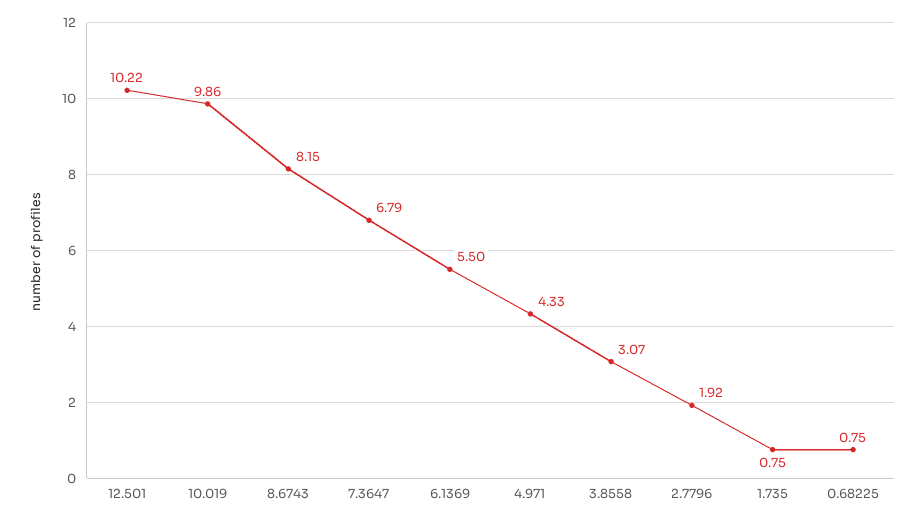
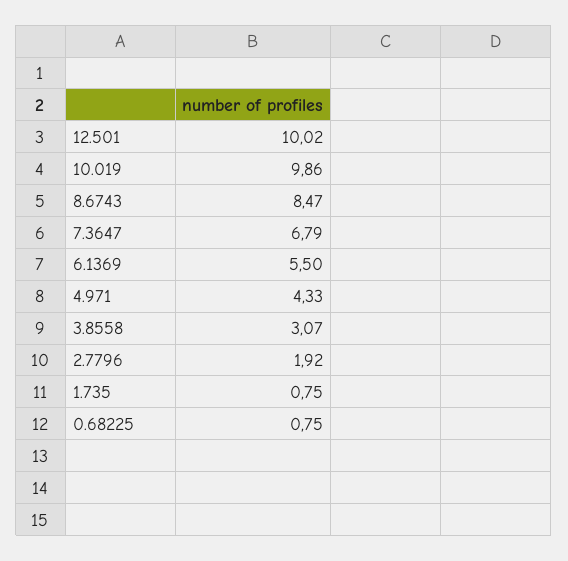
  {
-   "12.501": 10.22,
+   "12.501": 10.02,
    "10.019": 9.86,
-   "8.6743": 8.15,
+   "8.6743": 8.47,
    "7.3647": 6.79,
    "6.1369": 5.5,
    "4.971": 4.33,
    "3.8558": 3.07,
    "2.7796": 1.92,
    "1.735": 0.75,
    "0.68225": 0.75
  }

